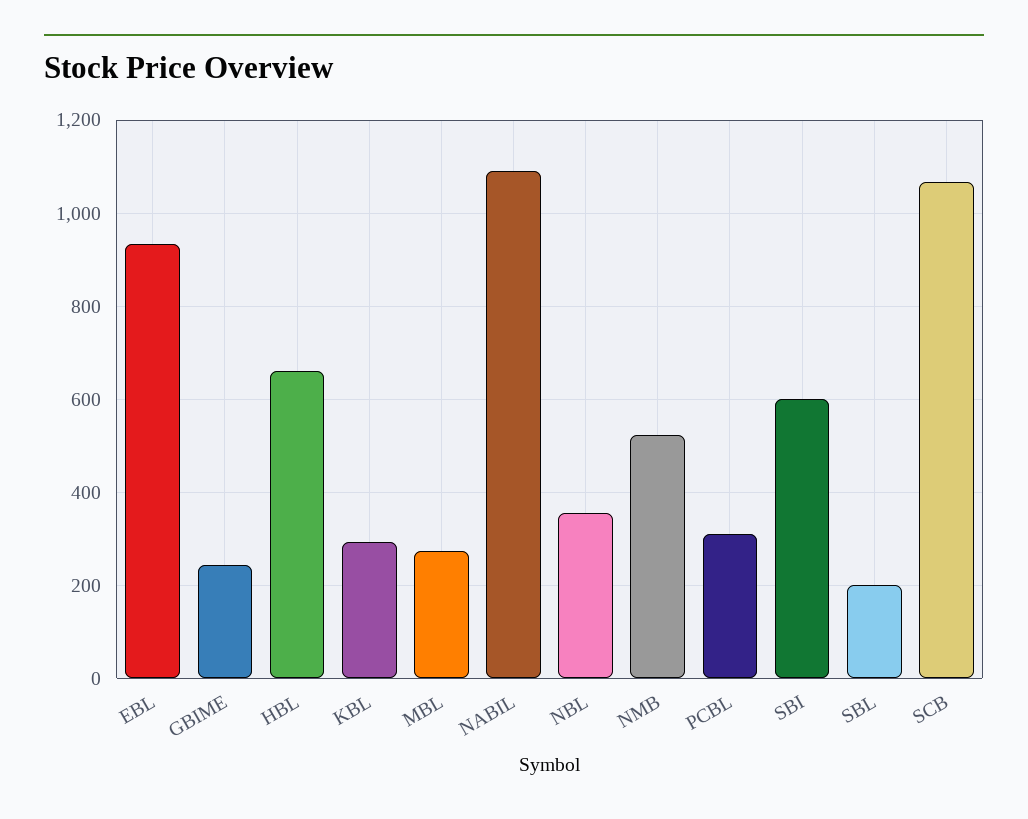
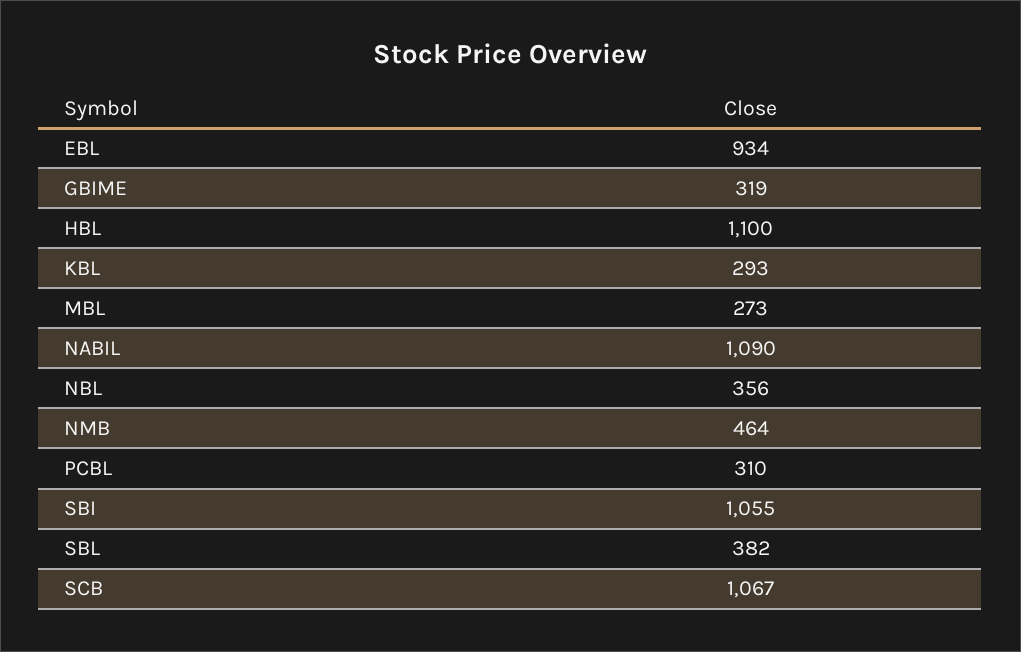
  {
    "EBL": 934,
-   "GBIME": 240,
+   "GBIME": 319,
-   "HBL": 660,
+   "HBL": 1100,
    "KBL": 293,
    "MBL": 273,
    "NABIL": 1090,
    "NBL": 356,
-   "NMB": 520,
+   "NMB": 464,
    "PCBL": 310,
-   "SBI": 600,
+   "SBI": 1055,
-   "SBL": 200,
+   "SBL": 382,
    "SCB": 1067
  }

